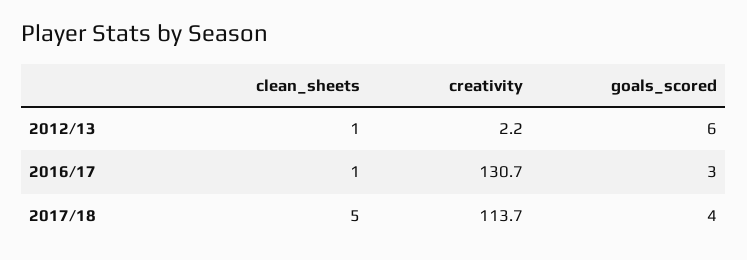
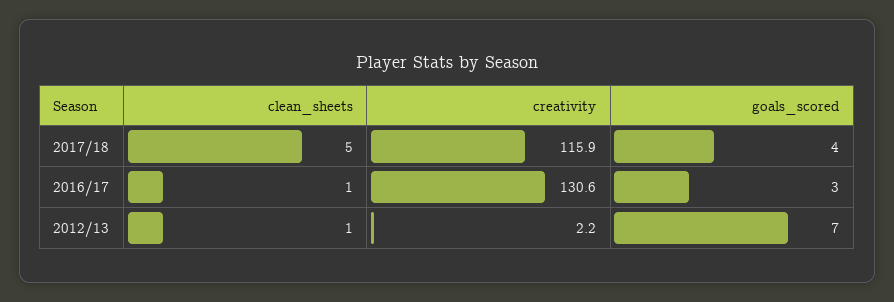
  {
    "clean_sheets": {
      "2012/13": 1,
      "2016/17": 1,
      "2017/18": 5
    },
    "creativity": {
      "2012/13": 2.2,
-     "2016/17": 130.7,
+     "2016/17": 130.6,
-     "2017/18": 113.7
+     "2017/18": 115.9
    },
    "goals_scored": {
-     "2012/13": 6,
+     "2012/13": 7,
      "2016/17": 3,
      "2017/18": 4
    }
  }

